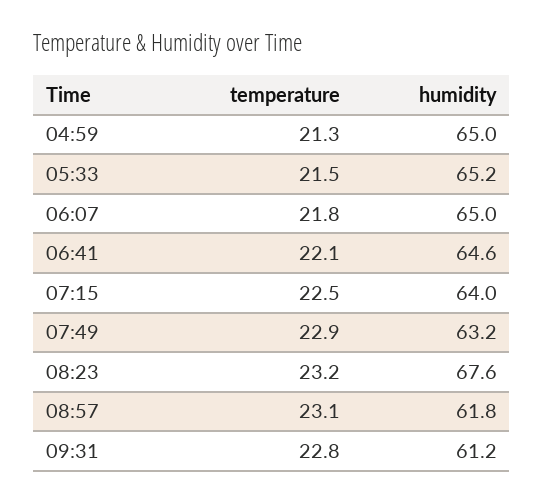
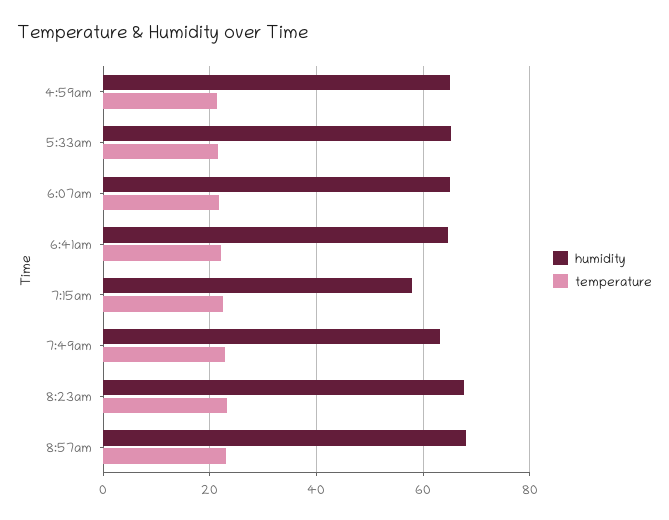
  {
    "temperature": {
      "04:59": 21.3,
      "05:33": 21.5,
      "06:07": 21.8,
      "06:41": 22.1,
      "07:15": 22.5,
      "07:49": 22.9,
      "08:23": 23.2,
-     "08:57": 23.1,
+     "08:57": 23.1
-     "09:31": 22.8
    },
    "humidity": {
      "04:59": 65,
      "05:33": 65.2,
      "06:07": 65,
      "06:41": 64.6,
-     "07:15": 64,
+     "07:15": 58,
      "07:49": 63.2,
      "08:23": 67.6,
-     "08:57": 61.8,
+     "08:57": 68
-     "09:31": 61.2
    }
  }

